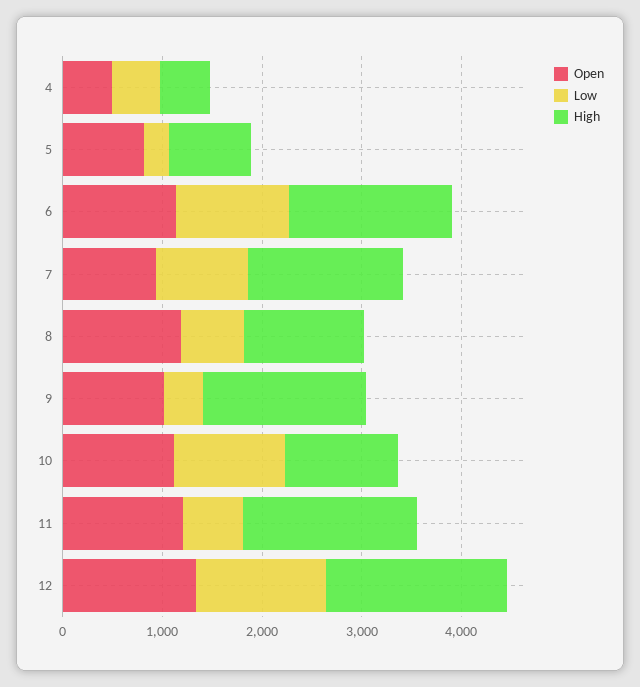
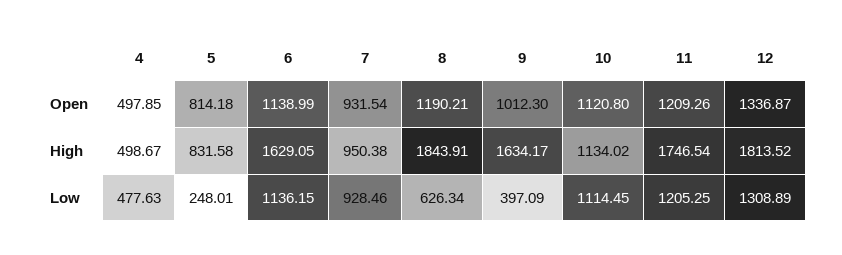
  {
    "Open": {
      "4": 497.85,
      "5": 814.18,
      "6": 1138.99,
      "7": 931.54,
      "8": 1190.21,
      "9": 1012.3,
      "10": 1120.8,
      "11": 1209.26,
      "12": 1336.87
    },
    "Low": {
      "4": 477.63,
      "5": 248.01,
      "6": 1136.15,
      "7": 928.46,
      "8": 626.34,
      "9": 397.09,
      "10": 1114.45,
-     "11": 600,
+     "11": 1205.25,
      "12": 1308.89
    },
    "High": {
      "4": 498.67,
      "5": 831.58,
      "6": 1629.05,
-     "7": 1600,
+     "7": 950.38,
-     "8": 1200,
+     "8": 1843.91,
      "9": 1634.17,
      "10": 1134.02,
      "11": 1746.54,
      "12": 1813.52
    }
  }

